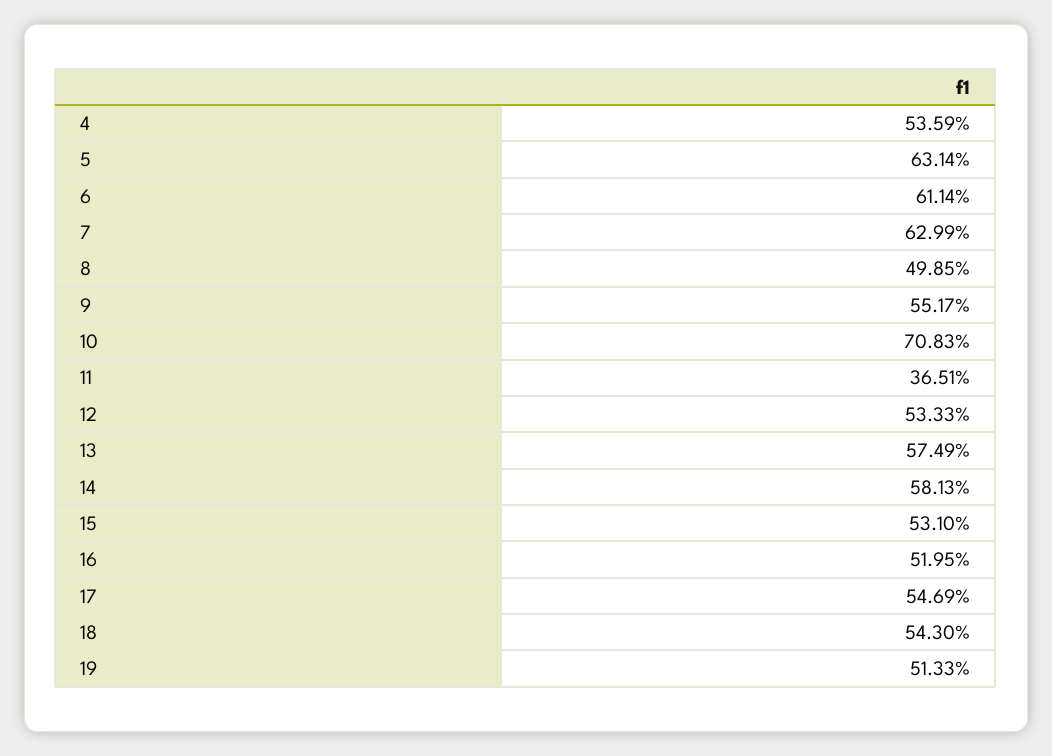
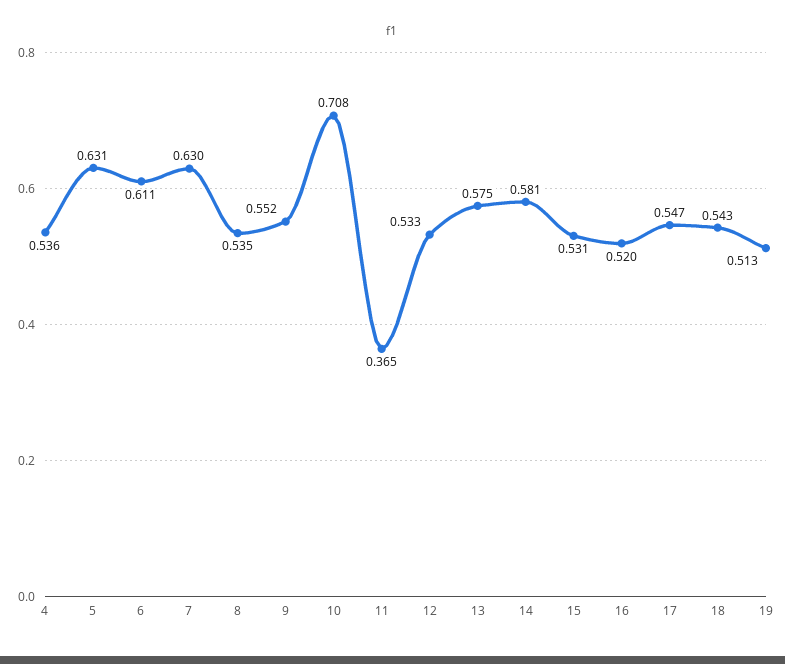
  {
    "4": 0.5359,
    "5": 0.6314,
    "6": 0.6114,
    "7": 0.6299,
-   "8": 0.4985,
+   "8": 0.535,
    "9": 0.5517,
    "10": 0.7083,
    "11": 0.3651,
    "12": 0.5333,
    "13": 0.5749,
    "14": 0.5813,
    "15": 0.531,
    "16": 0.5195,
    "17": 0.5469,
    "18": 0.543,
    "19": 0.5133
  }

